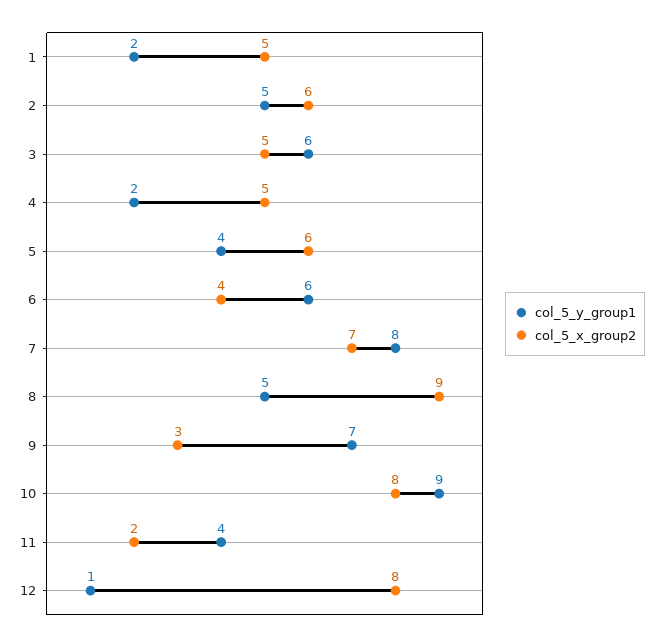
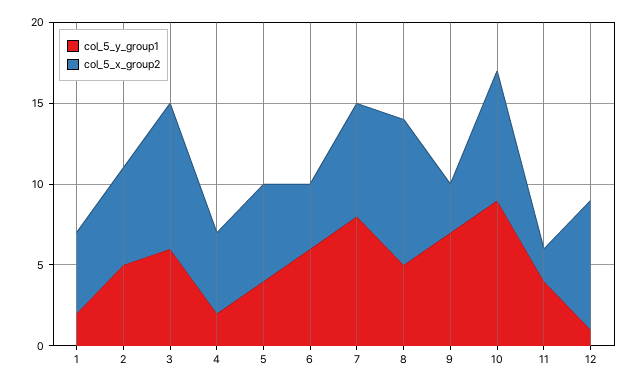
  {
    "col_5_y_group1": {
      "1": 2,
      "2": 5,
      "3": 6,
      "4": 2,
      "5": 4,
      "6": 6,
      "7": 8,
      "8": 5,
      "9": 7,
      "10": 9,
      "11": 4,
      "12": 1
    },
    "col_5_x_group2": {
      "1": 5,
      "2": 6,
-     "3": 5,
+     "3": 9,
      "4": 5,
      "5": 6,
      "6": 4,
      "7": 7,
      "8": 9,
      "9": 3,
      "10": 8,
      "11": 2,
      "12": 8
    }
  }

